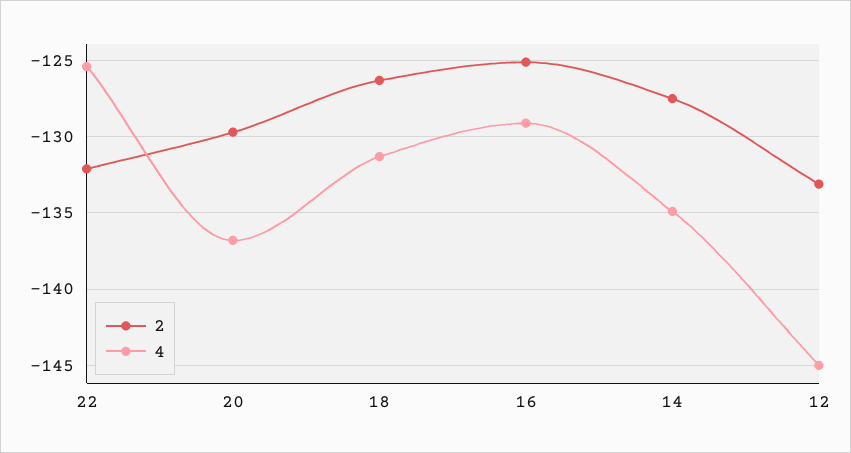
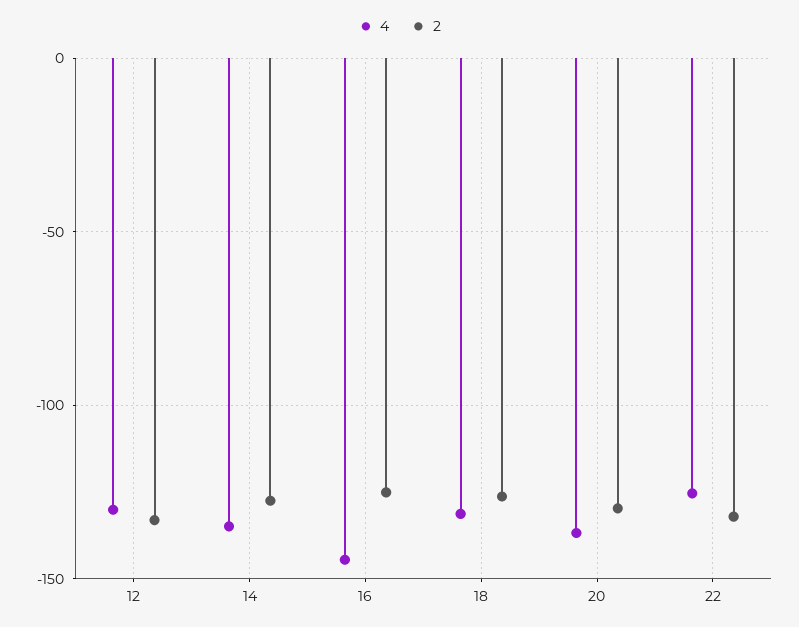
  {
    "2": {
      "22": -132,
      "20": -129.5,
      "18": -126.5,
      "16": -125,
      "14": -127.5,
      "12": -133
    },
    "4": {
      "22": -125.5,
      "20": -137,
      "18": -131.5,
-     "16": -129,
+     "16": -145,
      "14": -135,
-     "12": -145
+     "12": -130
    }
  }

